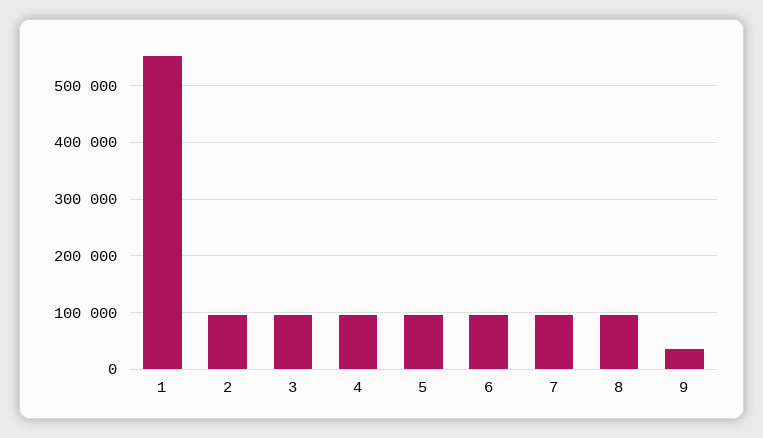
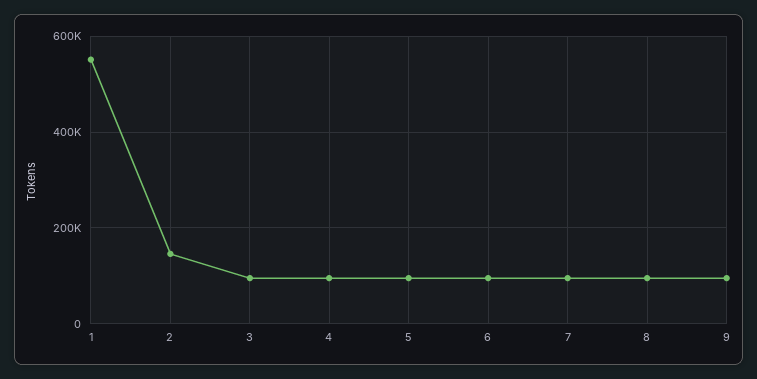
  {
    "1": 560000,
-   "2": 100000,
+   "2": 140000,
    "3": 100000,
    "4": 100000,
    "5": 100000,
    "6": 100000,
    "7": 100000,
    "8": 100000,
-   "9": 40000
+   "9": 100000
  }

